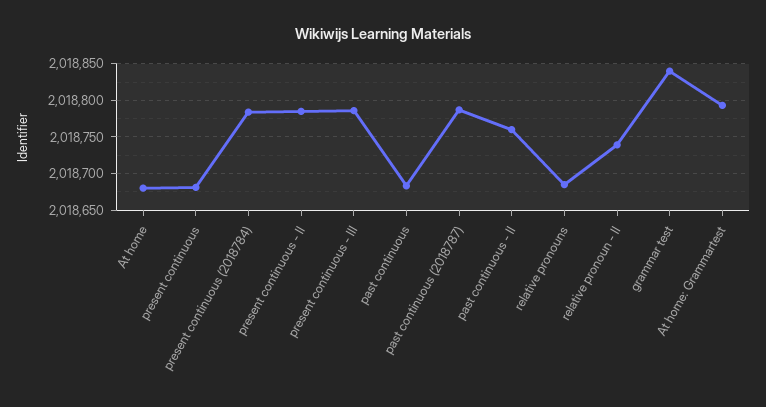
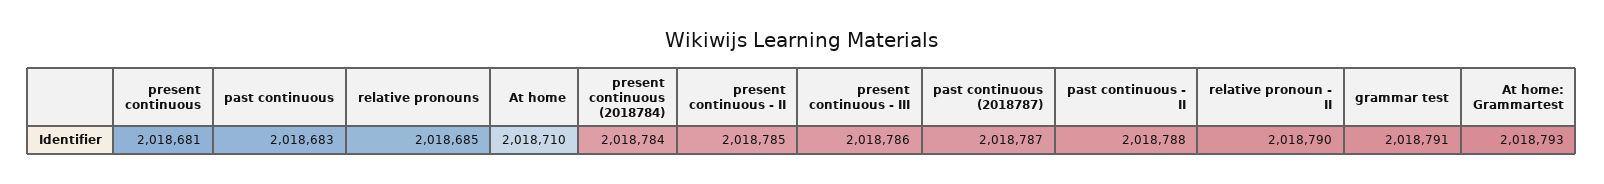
  {
-   "At home": 2018680,
+   "At home": 2018710,
    "present continuous": 2018681,
    "present continuous (2018784)": 2018784,
    "present continuous - II": 2018785,
    "present continuous - III": 2018786,
    "past continuous": 2018683,
    "past continuous (2018787)": 2018787,
-   "past continuous - II": 2018760,
+   "past continuous - II": 2018788,
    "relative pronouns": 2018685,
-   "relative pronoun - II": 2018740,
+   "relative pronoun - II": 2018790,
-   "grammar test": 2018840,
+   "grammar test": 2018791,
    "At home: Grammartest": 2018793
  }

